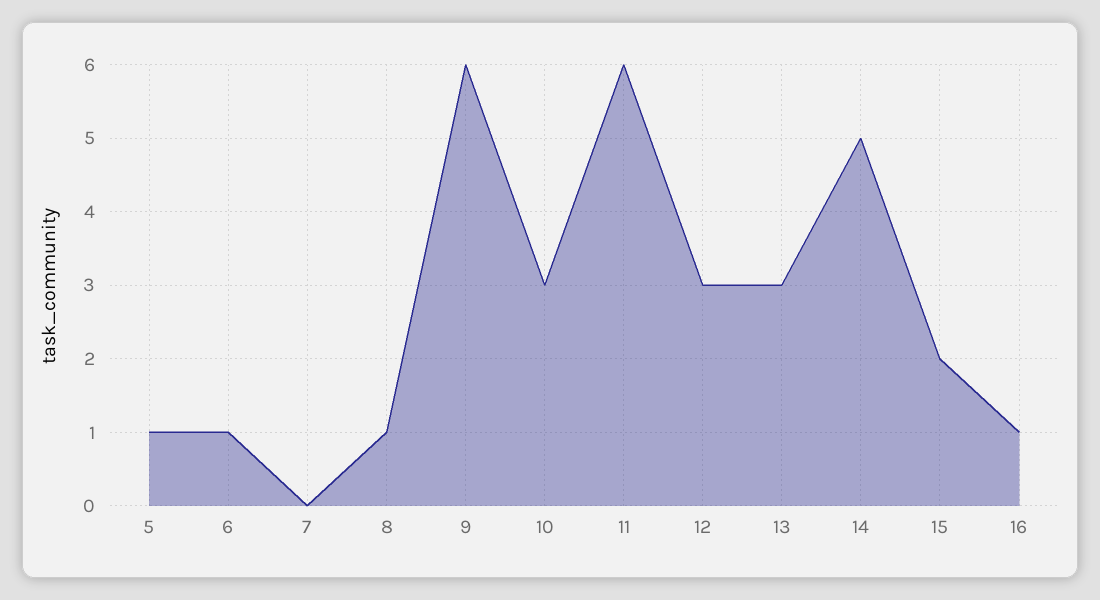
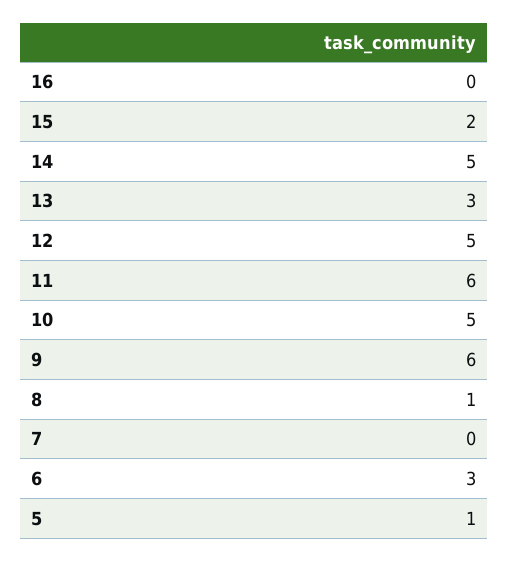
  {
    "5": 1,
-   "6": 1,
+   "6": 3,
    "7": 0,
    "8": 1,
    "9": 6,
-   "10": 3,
+   "10": 5,
    "11": 6,
-   "12": 3,
+   "12": 5,
    "13": 3,
    "14": 5,
    "15": 2,
-   "16": 1
+   "16": 0
  }

